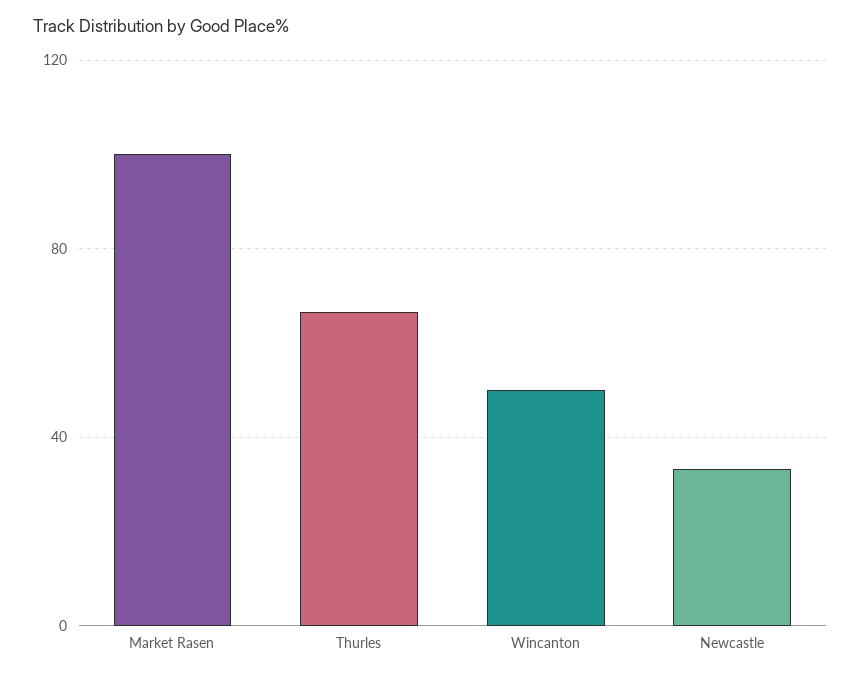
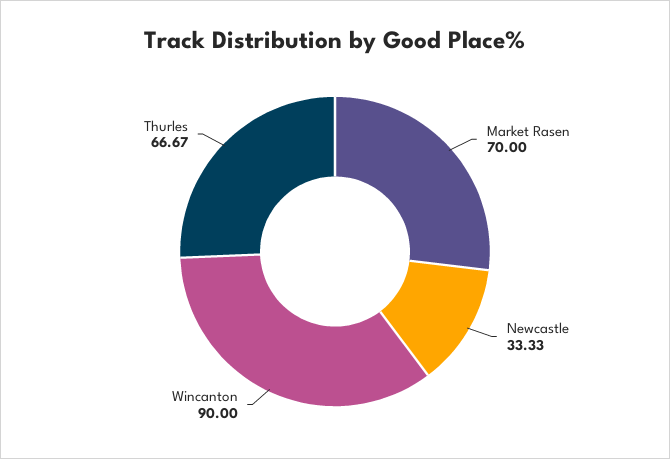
  {
-   "Market Rasen": 100,
+   "Market Rasen": 70,
    "Thurles": 66.67,
-   "Wincanton": 50,
+   "Wincanton": 90,
    "Newcastle": 33.33
  }

